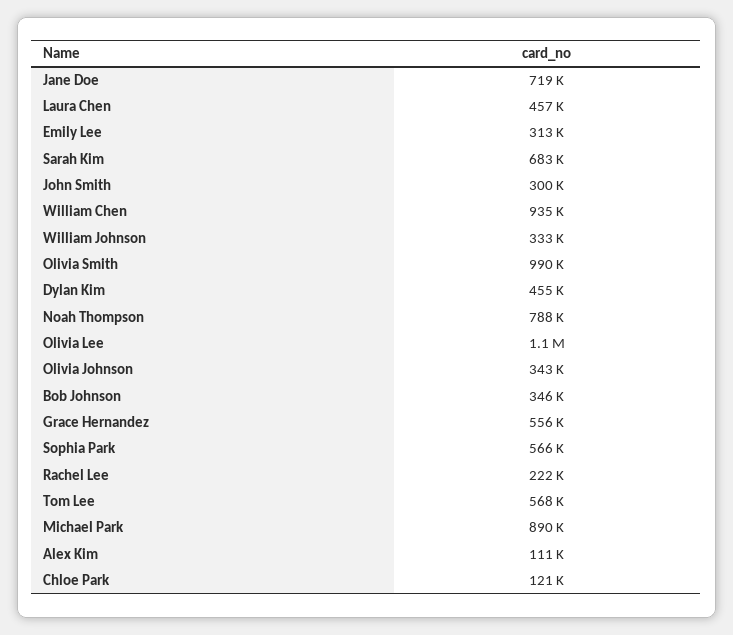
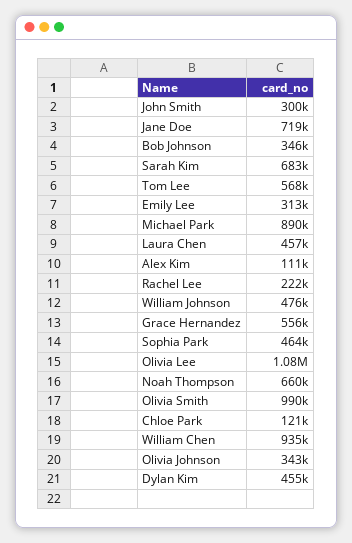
  {
    "Jane Doe": 719000,
    "Laura Chen": 457000,
    "Emily Lee": 313000,
    "Sarah Kim": 683000,
    "John Smith": 300000,
    "William Chen": 935000,
-   "William Johnson": 333000,
+   "William Johnson": 476000,
    "Olivia Smith": 990000,
    "Dylan Kim": 455000,
-   "Noah Thompson": 788000,
+   "Noah Thompson": 660000,
    "Olivia Lee": 1080000,
    "Olivia Johnson": 343000,
    "Bob Johnson": 346000,
    "Grace Hernandez": 556000,
-   "Sophia Park": 566000,
+   "Sophia Park": 464000,
    "Rachel Lee": 222000,
    "Tom Lee": 568000,
    "Michael Park": 890000,
    "Alex Kim": 111000,
    "Chloe Park": 121000
  }

